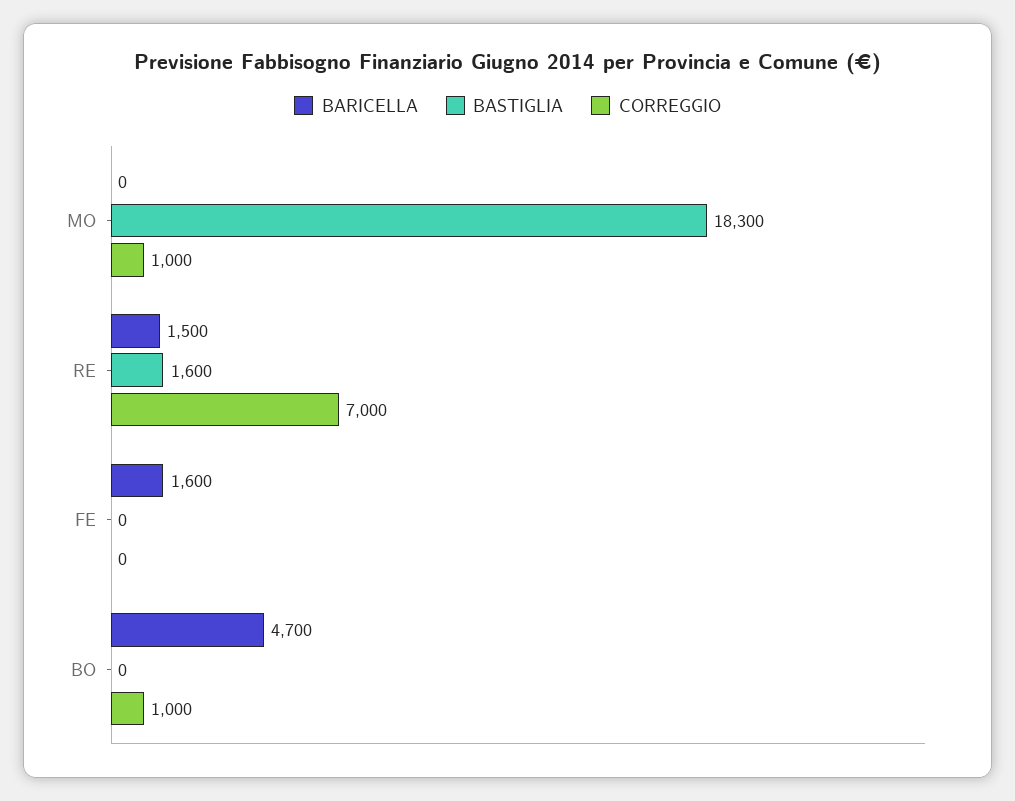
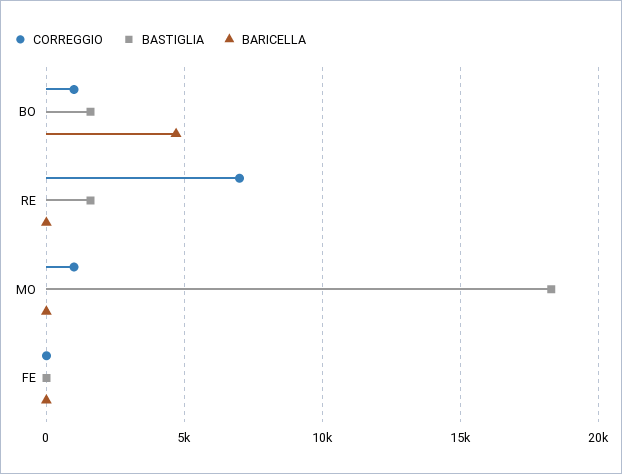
  {
    "BARICELLA": {
      "MO": 0,
-     "RE": 1500,
+     "RE": 0,
-     "FE": 1600,
+     "FE": 0,
      "BO": 4700
    },
    "BASTIGLIA": {
      "MO": 18300,
      "RE": 1600,
      "FE": 0,
-     "BO": 0
+     "BO": 1500
    },
    "CORREGGIO": {
      "MO": 1000,
      "RE": 7000,
      "FE": 0,
      "BO": 1000
    }
  }

